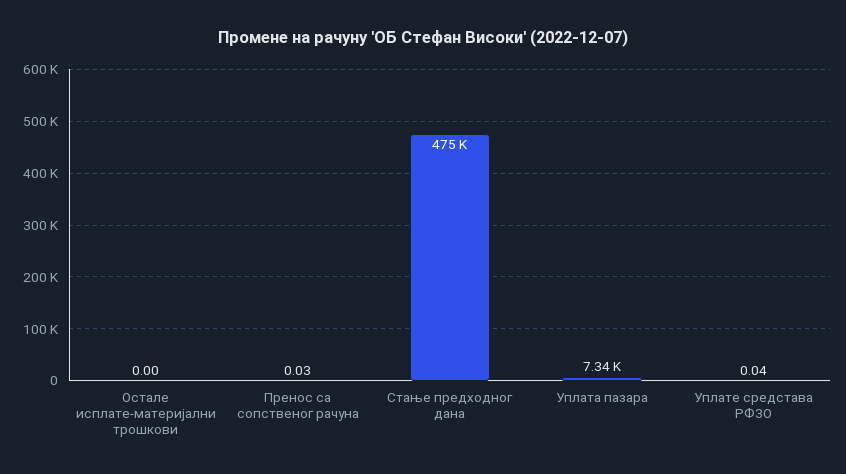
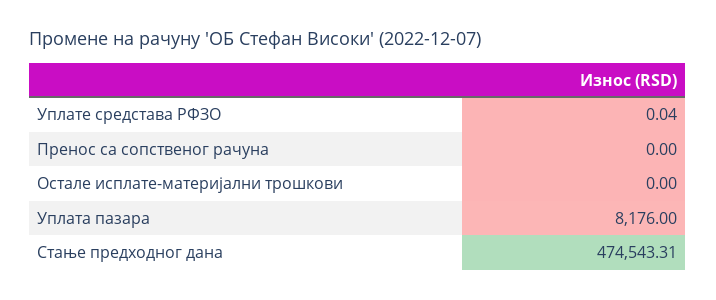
  {
    "Остале исплате-материјални трошкови": 0,
-   "Пренос са сопственог рачуна": 0.03,
+   "Пренос са сопственог рачуна": 0,
    "Стање предходног дана": 474543.31,
-   "Уплата пазара": 7340,
+   "Уплата пазара": 8176,
    "Уплате средстава РФЗО": 0.04
  }

